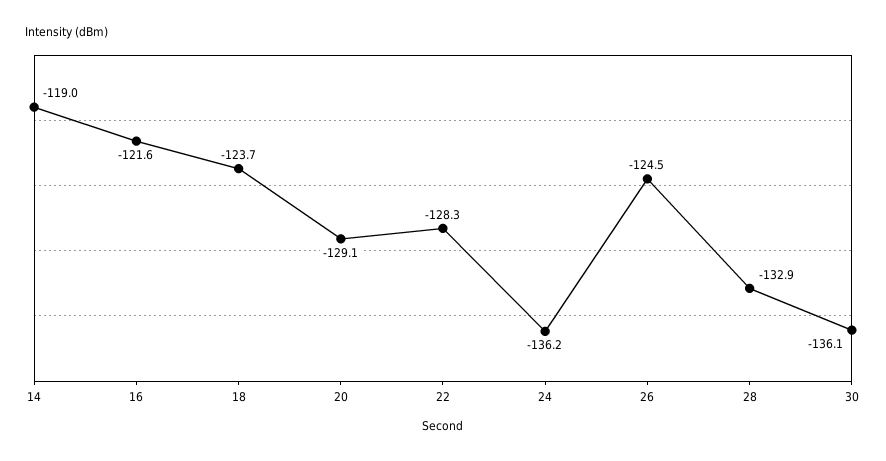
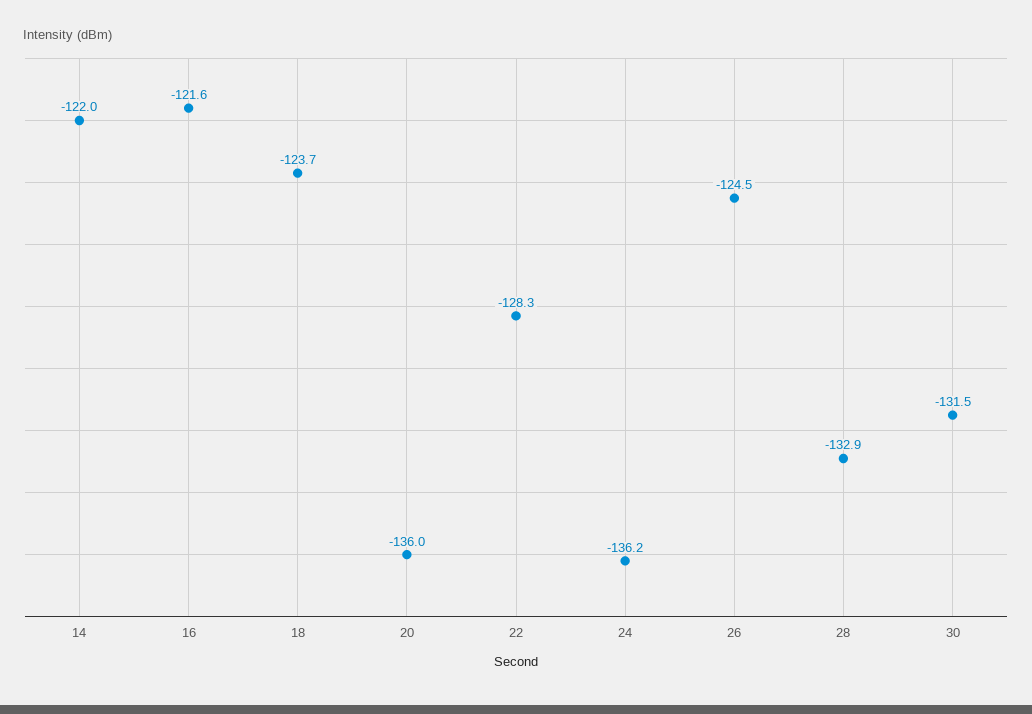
  {
-   "14": -119,
+   "14": -122,
    "16": -121.6,
    "18": -123.7,
-   "20": -129.1,
+   "20": -136,
    "22": -128.3,
    "24": -136.2,
    "26": -124.5,
    "28": -132.9,
-   "30": -136.1
+   "30": -131.5
  }

